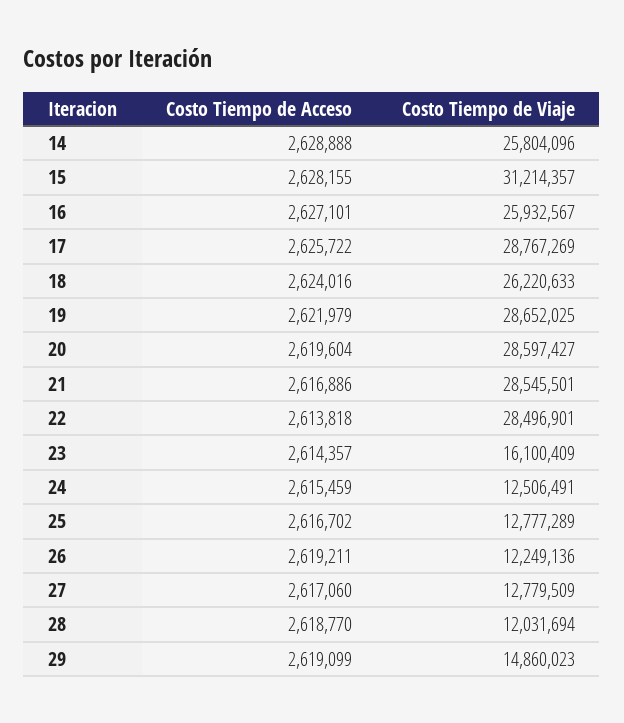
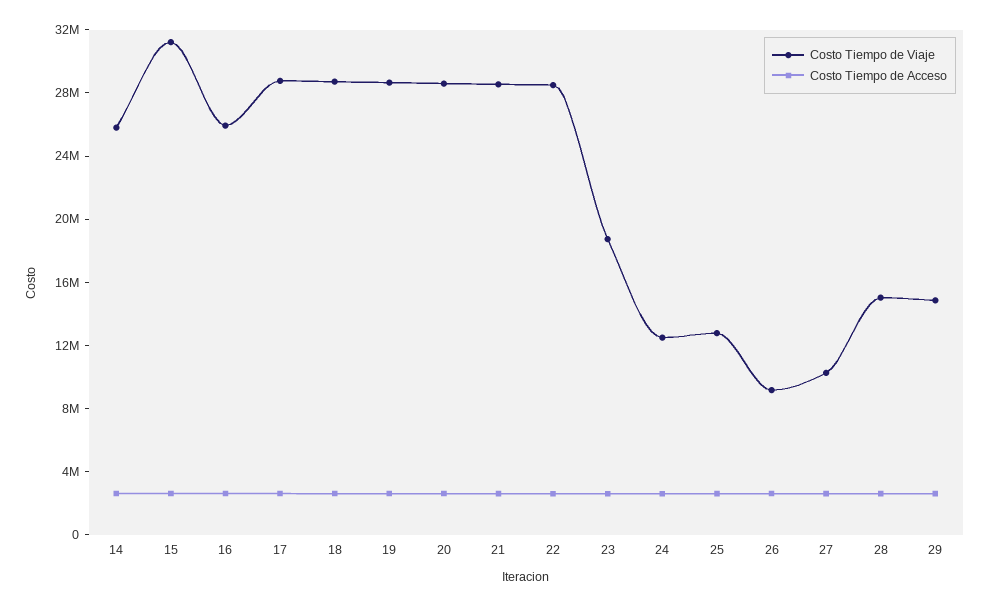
  {
    "Costo Tiempo de Acceso": {
      "14": 2628888,
      "15": 2628155,
      "16": 2627101,
      "17": 2625722,
      "18": 2624016,
      "19": 2621979,
      "20": 2619604,
      "21": 2616886,
      "22": 2613818,
      "23": 2614357,
      "24": 2615459,
      "25": 2616702,
      "26": 2619211,
      "27": 2617060,
      "28": 2618770,
      "29": 2619099
    },
    "Costo Tiempo de Viaje": {
      "14": 25804096,
      "15": 31214357,
      "16": 25932567,
      "17": 28767269,
-     "18": 26220633,
+     "18": 29000000,
      "19": 28652025,
      "20": 28597427,
      "21": 28545501,
      "22": 28496901,
-     "23": 16100409,
+     "23": 19000000,
      "24": 12506491,
      "25": 12777289,
-     "26": 12249136,
+     "26": 9000000,
-     "27": 12779509,
+     "27": 10000000,
-     "28": 12031694,
+     "28": 15000000,
      "29": 14860023
    }
  }

